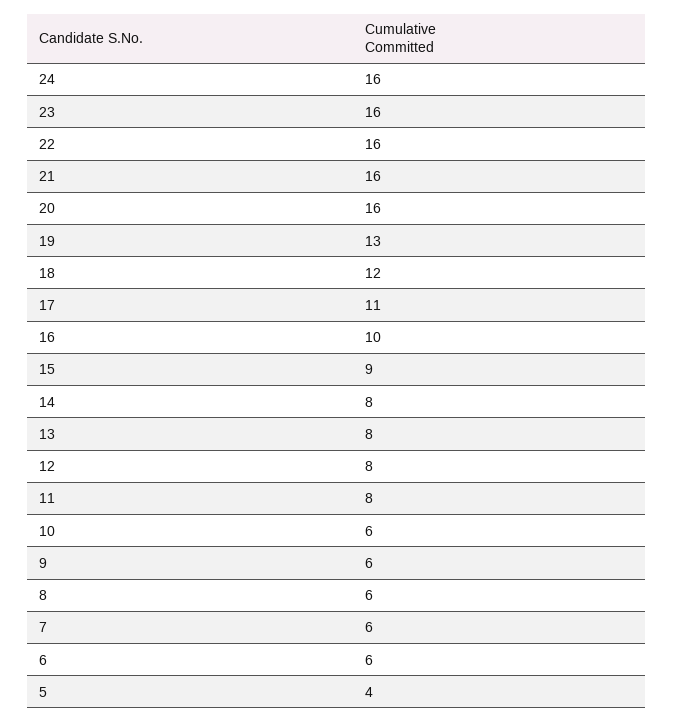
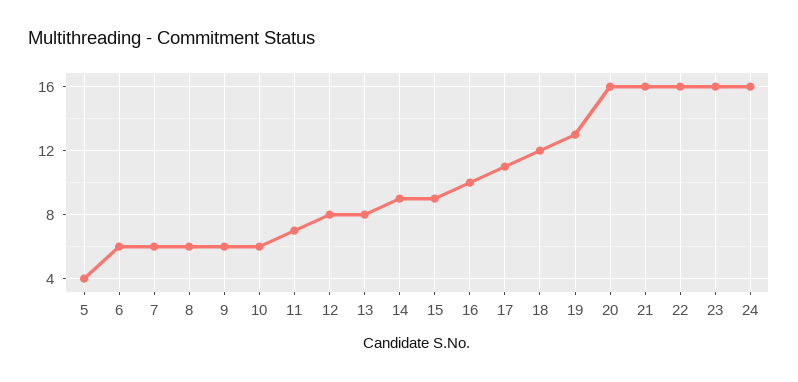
  {
    "24": 16,
    "23": 16,
    "22": 16,
    "21": 16,
    "20": 16,
    "19": 13,
    "18": 12,
    "17": 11,
    "16": 10,
    "15": 9,
-   "14": 8,
+   "14": 9,
    "13": 8,
    "12": 8,
-   "11": 8,
+   "11": 7,
    "10": 6,
    "9": 6,
    "8": 6,
    "7": 6,
    "6": 6,
    "5": 4
  }

